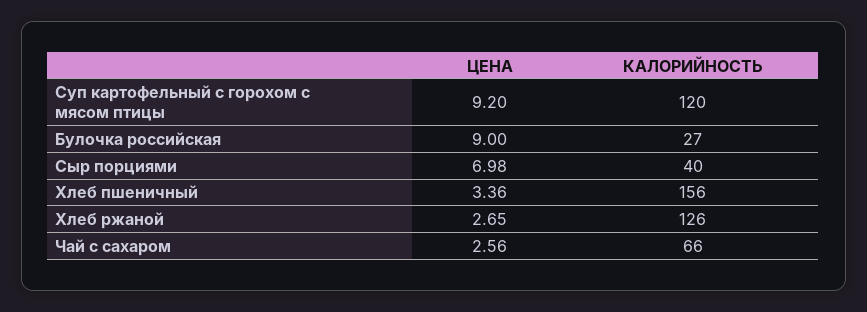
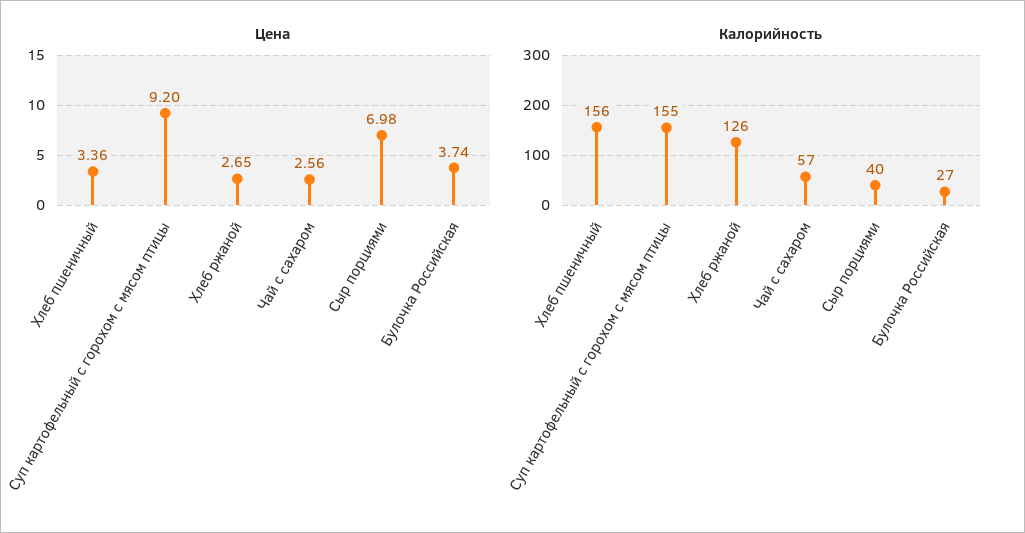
  {
    "ЦЕНА": {
      "Суп картофельный с горохом с мясом птицы": 9.2,
-     "Булочка российская": 9,
+     "Булочка российская": 3.74,
      "Сыр порциями": 6.98,
      "Хлеб пшеничный": 3.36,
      "Хлеб ржаной": 2.65,
      "Чай с сахаром": 2.56
    },
    "КАЛОРИЙНОСТЬ": {
-     "Суп картофельный с горохом с мясом птицы": 120,
+     "Суп картофельный с горохом с мясом птицы": 155,
      "Булочка российская": 27,
      "Сыр порциями": 40,
      "Хлеб пшеничный": 156,
      "Хлеб ржаной": 126,
-     "Чай с сахаром": 66
+     "Чай с сахаром": 57
    }
  }

